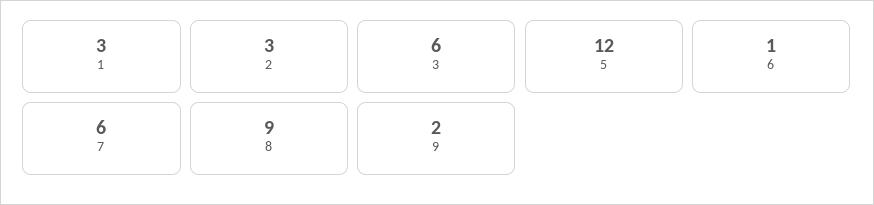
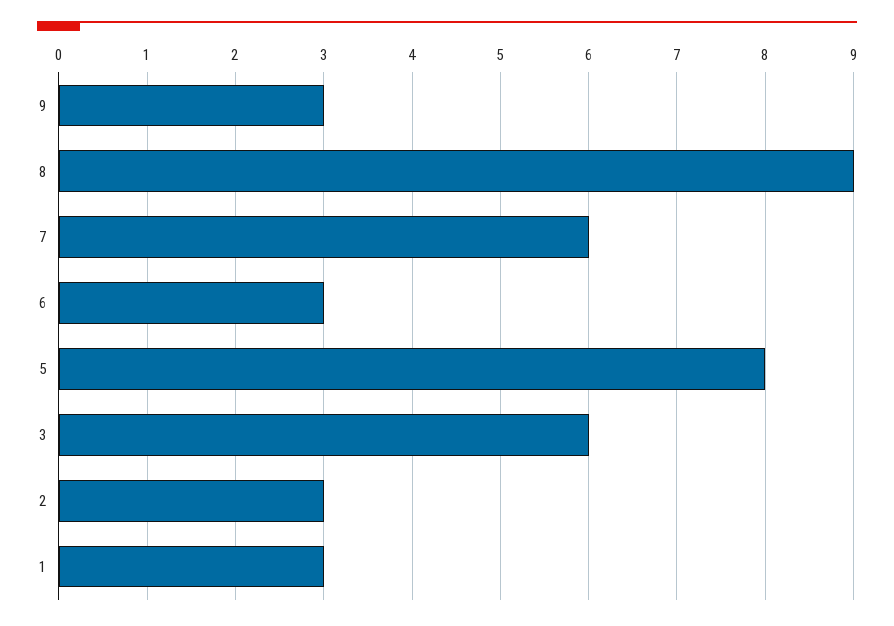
  {
    "1": 3,
    "2": 3,
    "3": 6,
-   "5": 12,
+   "5": 8,
-   "6": 1,
+   "6": 3,
    "7": 6,
    "8": 9,
-   "9": 2
+   "9": 3
  }

